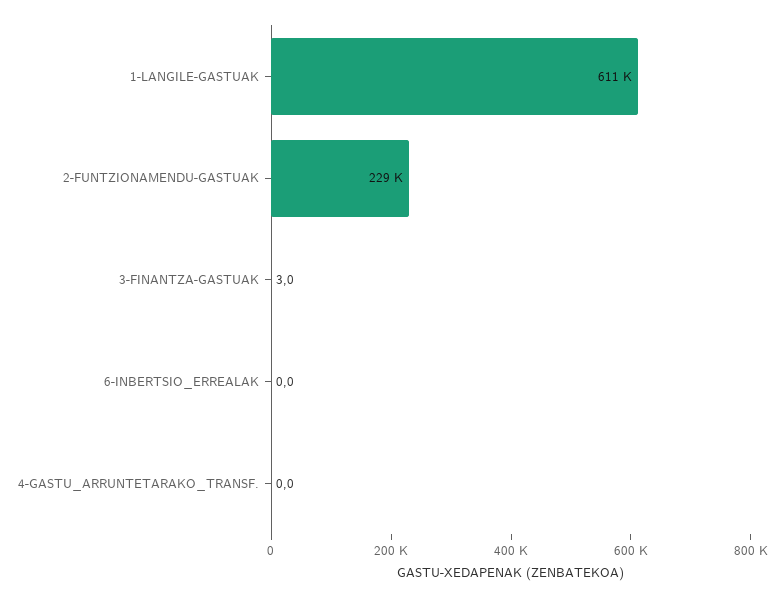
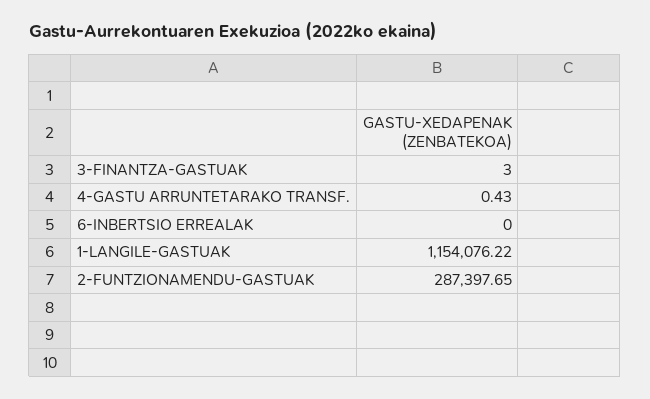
  {
-   "1-LANGILE-GASTUAK": 611000,
+   "1-LANGILE-GASTUAK": 1154076.22,
-   "2-FUNTZIONAMENDU-GASTUAK": 229000,
+   "2-FUNTZIONAMENDU-GASTUAK": 287397.65,
    "3-FINANTZA-GASTUAK": 3,
    "6-INBERTSIO_ERREALAK": 0,
-   "4-GASTU_ARRUNTETARAKO_TRANSF.": 0
+   "4-GASTU_ARRUNTETARAKO_TRANSF.": 0.43
  }

